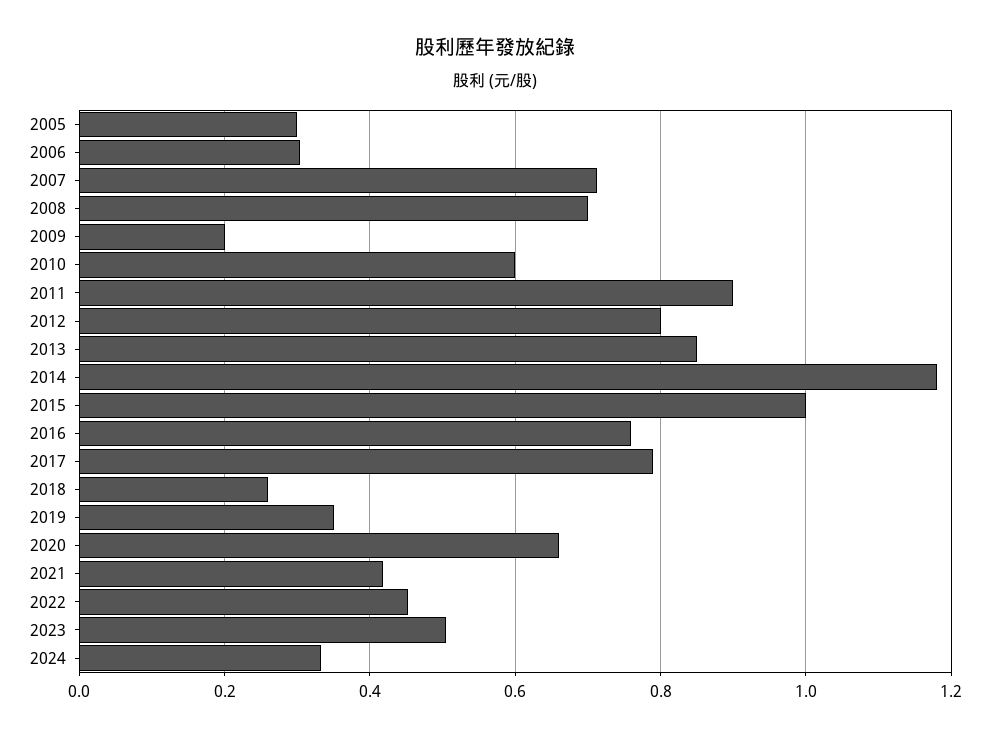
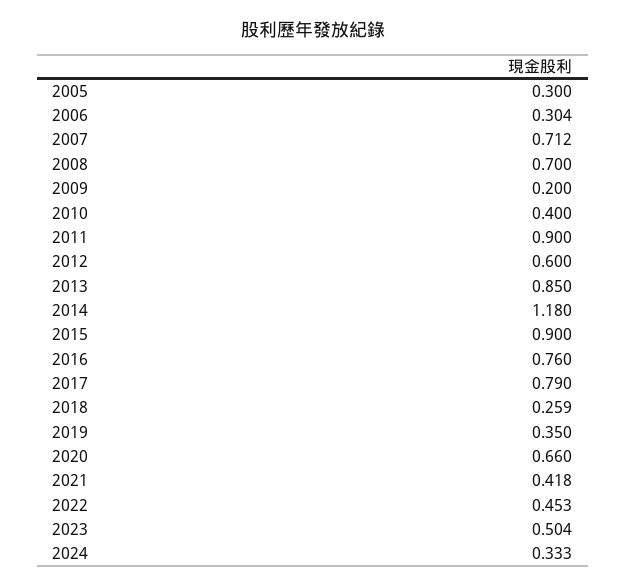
  {
    "2005": 0.3,
    "2006": 0.304,
    "2007": 0.712,
    "2008": 0.7,
    "2009": 0.2,
-   "2010": 0.6,
+   "2010": 0.4,
    "2011": 0.9,
-   "2012": 0.8,
+   "2012": 0.6,
    "2013": 0.85,
    "2014": 1.18,
-   "2015": 1,
+   "2015": 0.9,
    "2016": 0.76,
    "2017": 0.79,
    "2018": 0.259,
    "2019": 0.35,
    "2020": 0.66,
    "2021": 0.418,
    "2022": 0.453,
    "2023": 0.504,
    "2024": 0.333
  }

